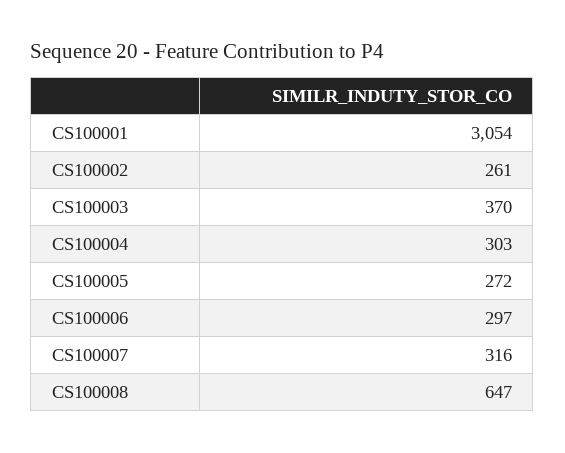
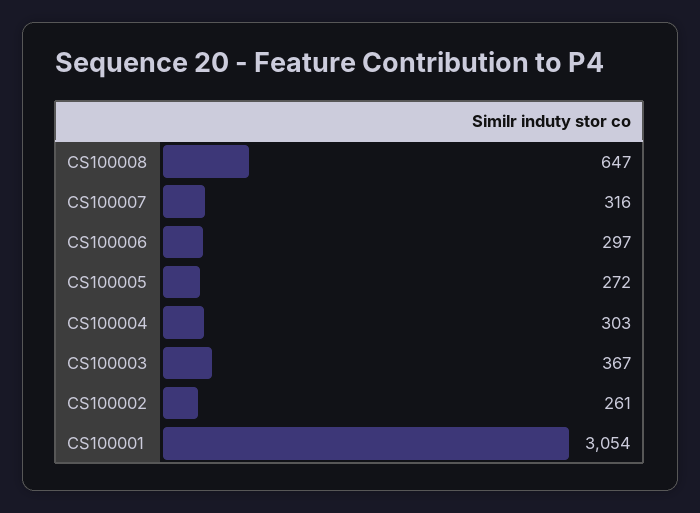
  {
    "CS100001": 3054,
    "CS100002": 261,
-   "CS100003": 370,
+   "CS100003": 367,
    "CS100004": 303,
    "CS100005": 272,
    "CS100006": 297,
    "CS100007": 316,
    "CS100008": 647
  }

